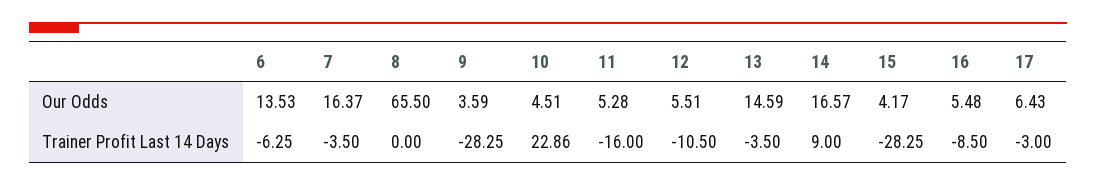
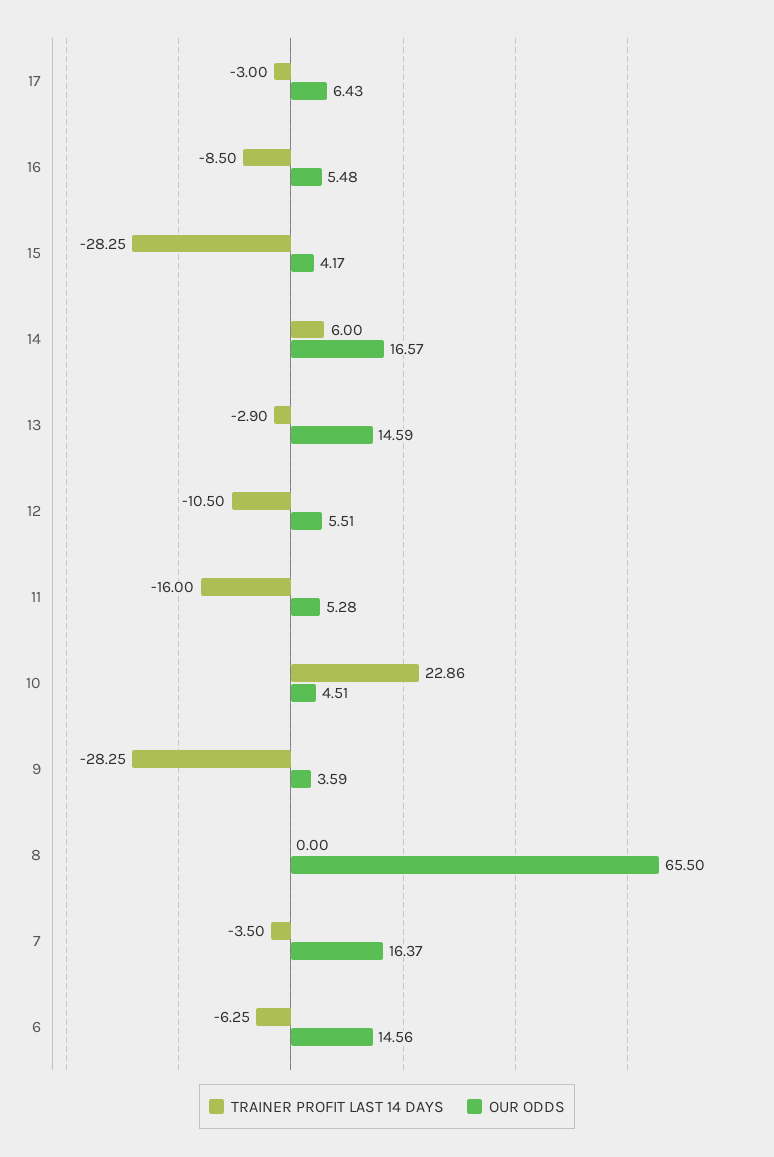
  {
    "Our Odds": {
-     "6": 13.53,
+     "6": 14.56,
      "7": 16.37,
      "8": 65.5,
      "9": 3.59,
      "10": 4.51,
      "11": 5.28,
      "12": 5.51,
      "13": 14.59,
      "14": 16.57,
      "15": 4.17,
      "16": 5.48,
      "17": 6.43
    },
    "Trainer Profit Last 14 Days": {
      "6": -6.25,
      "7": -3.5,
      "8": 0,
      "9": -28.25,
      "10": 22.86,
      "11": -16,
      "12": -10.5,
-     "13": -3.5,
+     "13": -2.9,
-     "14": 9,
+     "14": 6,
      "15": -28.25,
      "16": -8.5,
      "17": -3
    }
  }

